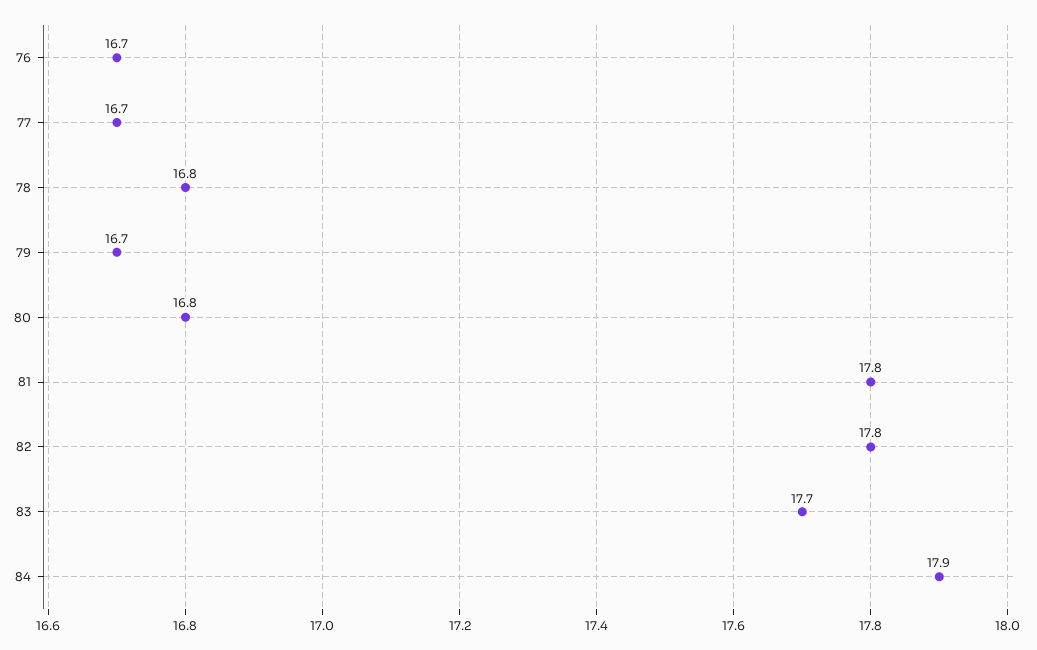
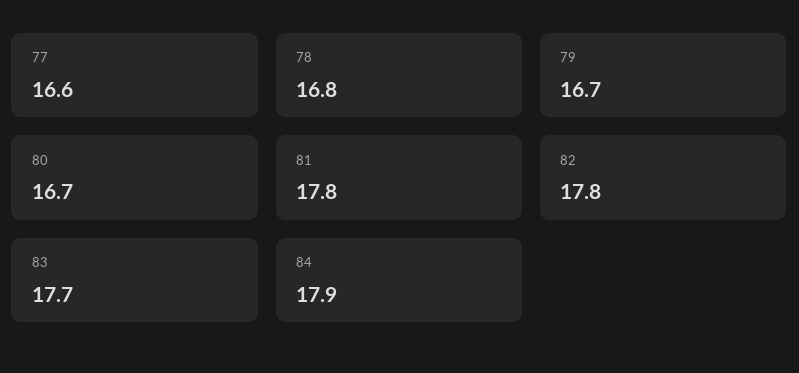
  {
-   "76": 16.7,
-   "77": 16.7,
+   "77": 16.6,
    "78": 16.8,
    "79": 16.7,
-   "80": 16.8,
+   "80": 16.7,
    "81": 17.8,
    "82": 17.8,
    "83": 17.7,
    "84": 17.9
  }

